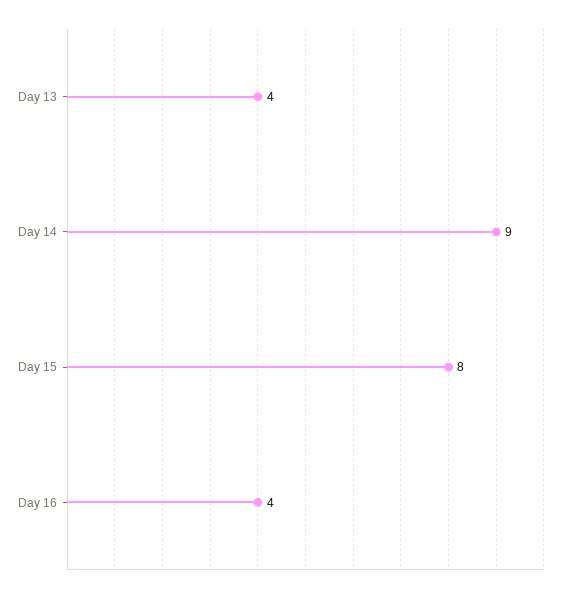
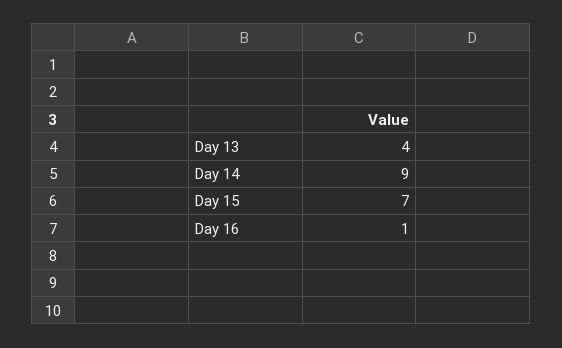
  {
    "Day 13": 4,
    "Day 14": 9,
-   "Day 15": 8,
+   "Day 15": 7,
-   "Day 16": 4
+   "Day 16": 1
  }

